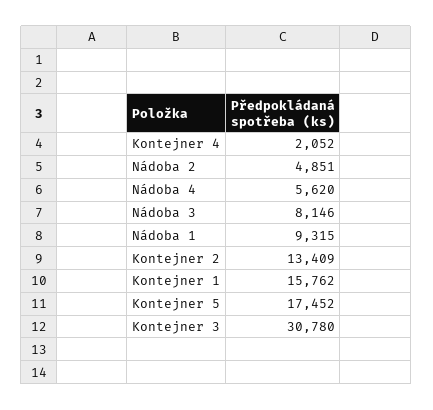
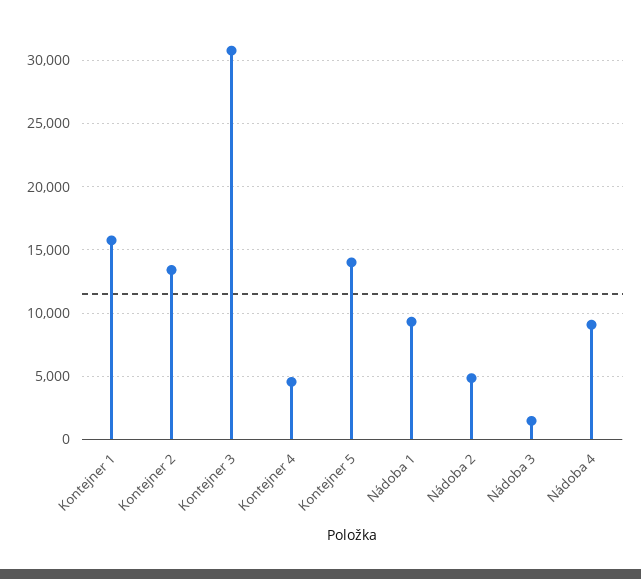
  {
-   "Kontejner 4": 2052,
+   "Kontejner 4": 4500,
    "Nádoba 2": 4851,
-   "Nádoba 4": 5620,
+   "Nádoba 4": 9000,
-   "Nádoba 3": 8146,
+   "Nádoba 3": 1500,
    "Nádoba 1": 9315,
    "Kontejner 2": 13409,
    "Kontejner 1": 15762,
-   "Kontejner 5": 17452,
+   "Kontejner 5": 14000,
    "Kontejner 3": 30780
  }

